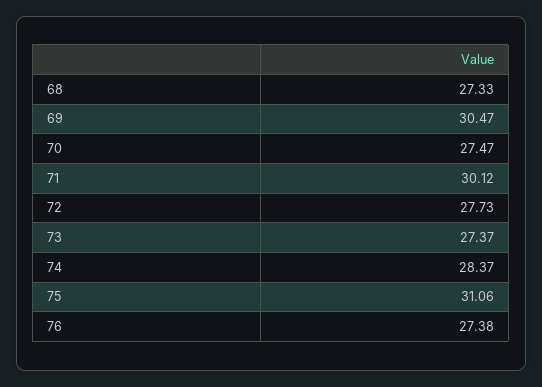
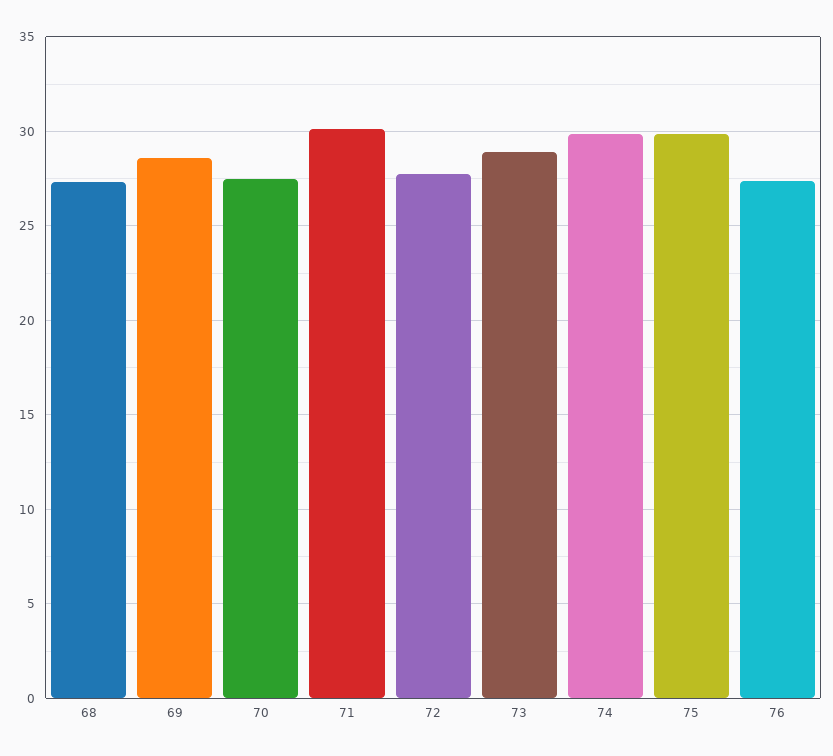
  {
    "68": 27.33,
-   "69": 30.47,
+   "69": 28.5,
    "70": 27.47,
    "71": 30.12,
    "72": 27.73,
-   "73": 27.37,
+   "73": 29,
-   "74": 28.37,
+   "74": 30,
-   "75": 31.06,
+   "75": 30,
    "76": 27.38
  }

